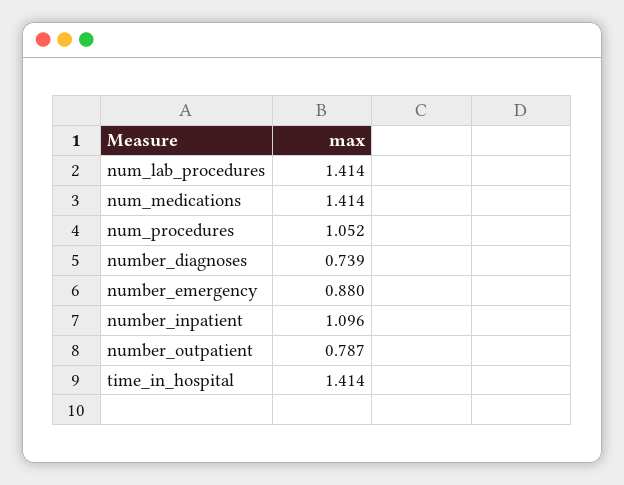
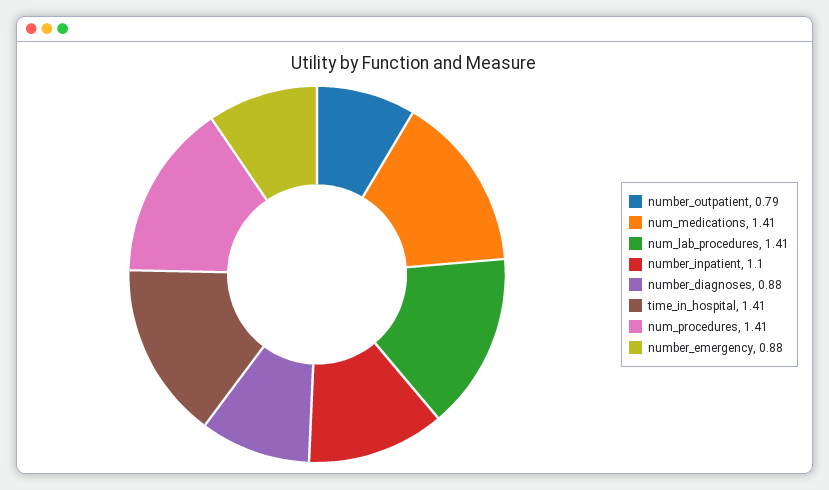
  {
    "num_lab_procedures": 1.414,
    "num_medications": 1.414,
-   "num_procedures": 1.052,
+   "num_procedures": 1.41,
-   "number_diagnoses": 0.739,
+   "number_diagnoses": 0.88,
    "number_emergency": 0.88,
    "number_inpatient": 1.096,
    "number_outpatient": 0.787,
    "time_in_hospital": 1.414
  }

